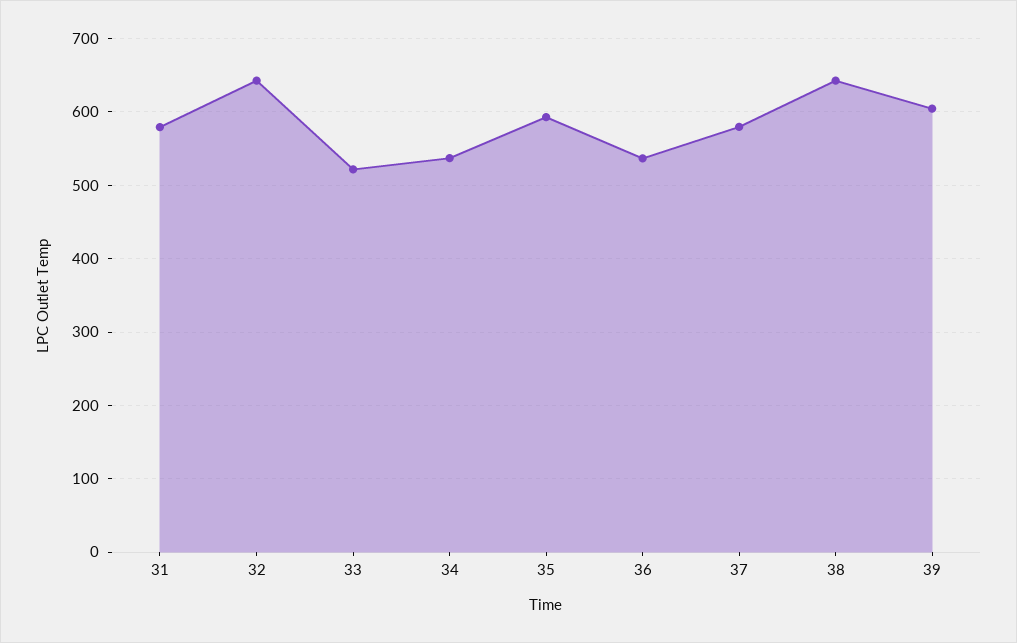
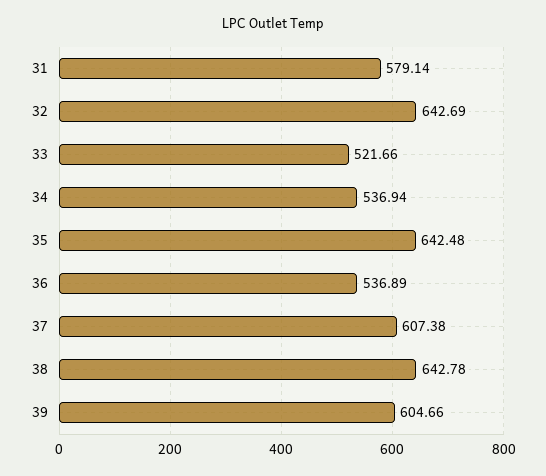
  {
    "31": 579.14,
    "32": 642.69,
    "33": 521.66,
    "34": 536.94,
-   "35": 590,
+   "35": 642.48,
    "36": 536.89,
-   "37": 580,
+   "37": 607.38,
    "38": 642.78,
    "39": 604.66
  }

